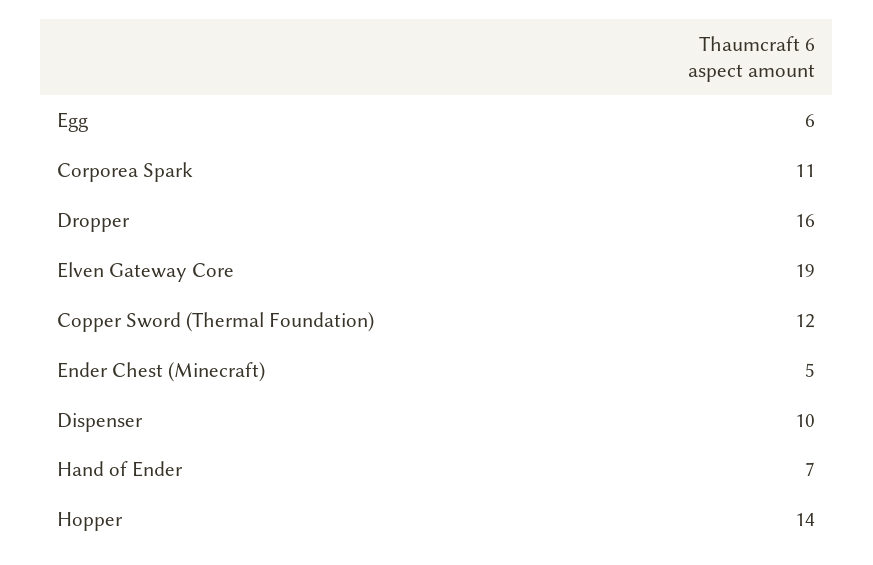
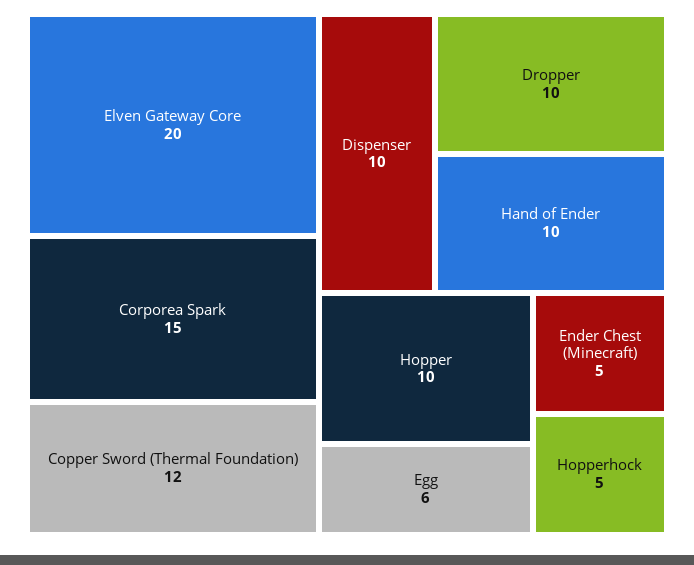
  {
    "Egg": 6,
-   "Corporea Spark": 11,
+   "Corporea Spark": 15,
-   "Dropper": 16,
+   "Dropper": 10,
-   "Elven Gateway Core": 19,
+   "Elven Gateway Core": 20,
    "Copper Sword (Thermal Foundation)": 12,
    "Ender Chest (Minecraft)": 5,
    "Dispenser": 10,
-   "Hand of Ender": 7,
+   "Hand of Ender": 10,
-   "Hopper": 14
+   "Hopper": 10,
+   "Hopperhock": 5
  }

